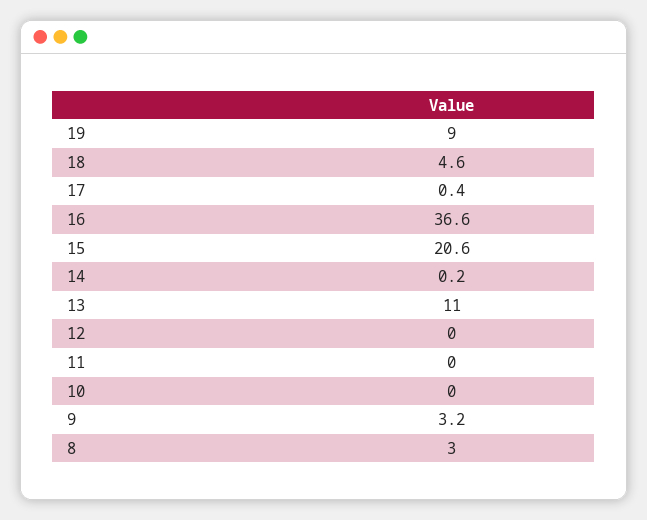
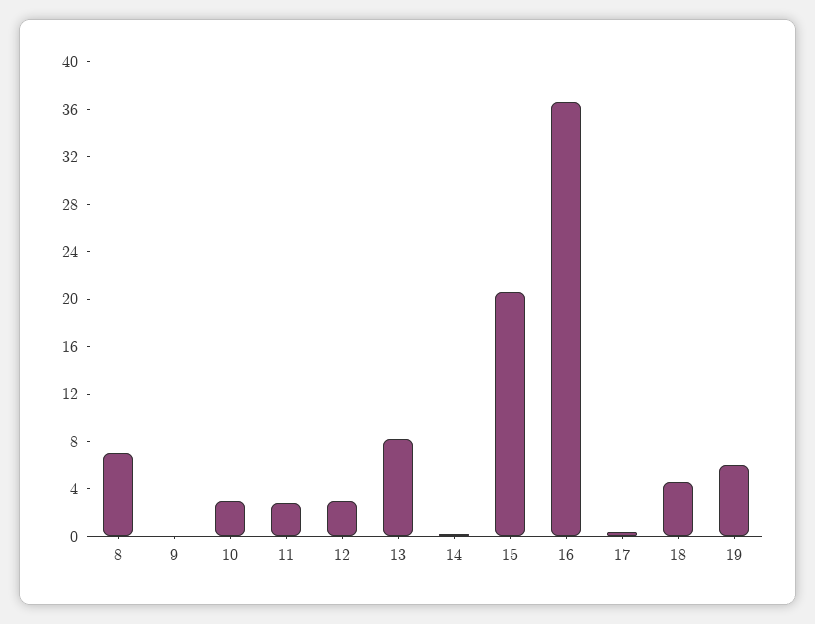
  {
-   "19": 9,
+   "19": 6,
    "18": 4.6,
    "17": 0.4,
    "16": 36.6,
    "15": 20.6,
    "14": 0.2,
-   "13": 11,
+   "13": 8,
-   "12": 0,
+   "12": 3,
-   "11": 0,
+   "11": 3,
-   "10": 0,
+   "10": 3,
-   "9": 3.2,
+   "9": 0,
-   "8": 3
+   "8": 7
  }

